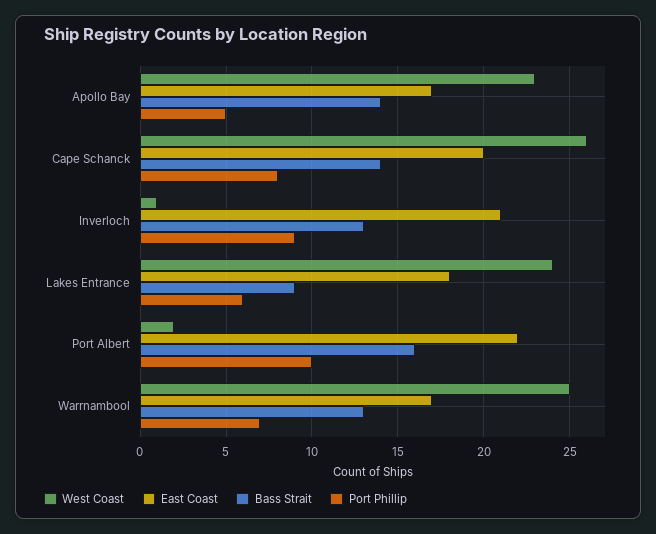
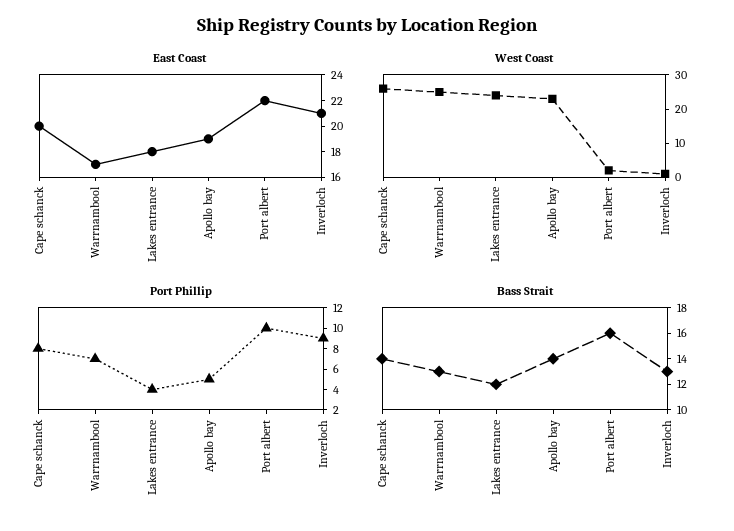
  {
    "West Coast": {
      "Apollo Bay": 23,
      "Cape Schanck": 26,
      "Inverloch": 1,
      "Lakes Entrance": 24,
      "Port Albert": 2,
      "Warrnambool": 25
    },
    "East Coast": {
-     "Apollo Bay": 17,
+     "Apollo Bay": 19,
      "Cape Schanck": 20,
      "Inverloch": 21,
      "Lakes Entrance": 18,
      "Port Albert": 22,
      "Warrnambool": 17
    },
    "Bass Strait": {
      "Apollo Bay": 14,
      "Cape Schanck": 14,
      "Inverloch": 13,
-     "Lakes Entrance": 9,
+     "Lakes Entrance": 12,
      "Port Albert": 16,
      "Warrnambool": 13
    },
    "Port Phillip": {
      "Apollo Bay": 5,
      "Cape Schanck": 8,
      "Inverloch": 9,
-     "Lakes Entrance": 6,
+     "Lakes Entrance": 4,
      "Port Albert": 10,
      "Warrnambool": 7
    }
  }

